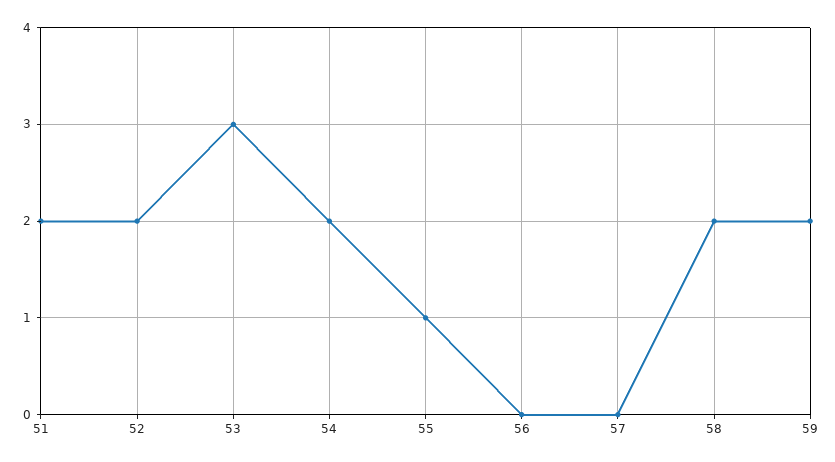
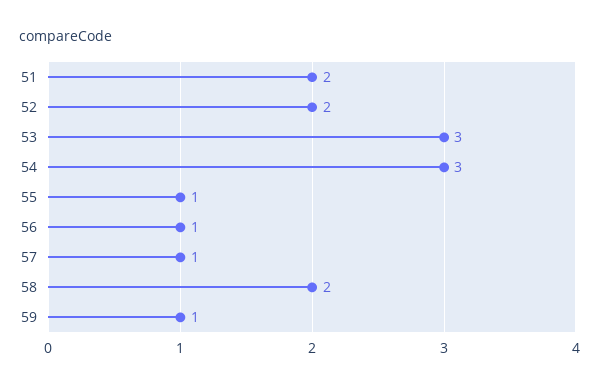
  {
    "51": 2,
    "52": 2,
    "53": 3,
-   "54": 2,
+   "54": 3,
    "55": 1,
-   "56": 0,
+   "56": 1,
-   "57": 0,
+   "57": 1,
    "58": 2,
-   "59": 2
+   "59": 1
  }

